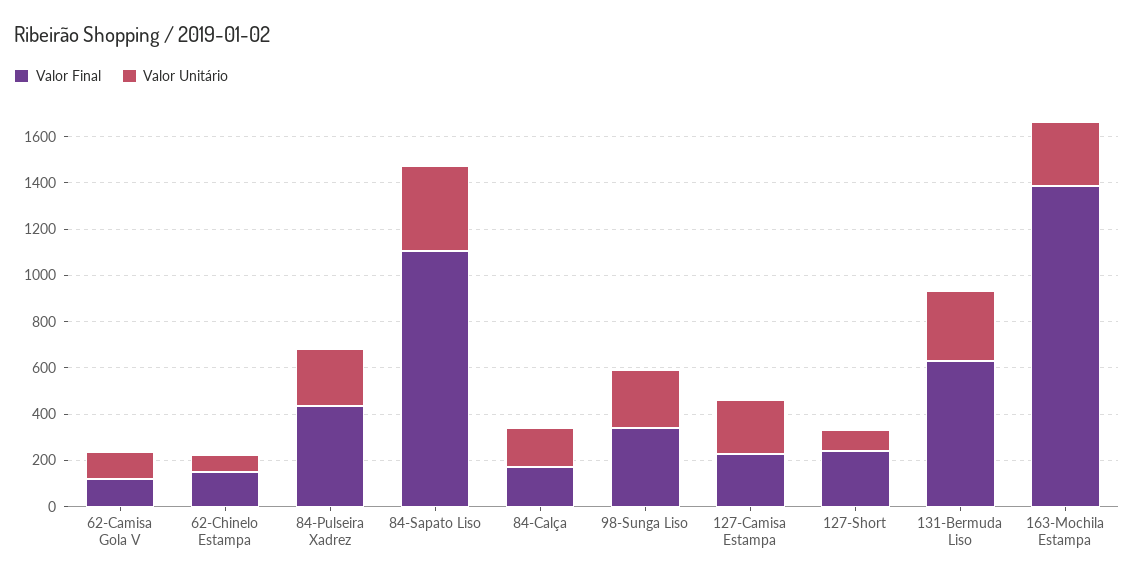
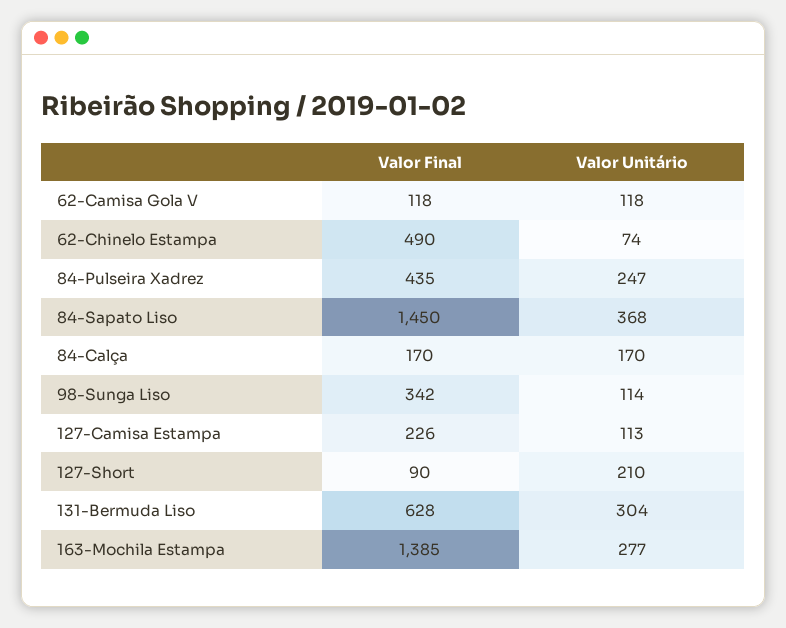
  {
    "Valor Final": {
      "62-Camisa Gola V": 118,
-     "62-Chinelo Estampa": 150,
+     "62-Chinelo Estampa": 490,
      "84-Pulseira Xadrez": 435,
-     "84-Sapato Liso": 1100,
+     "84-Sapato Liso": 1450,
      "84-Calça": 170,
      "98-Sunga Liso": 342,
      "127-Camisa Estampa": 226,
-     "127-Short": 250,
+     "127-Short": 90,
      "131-Bermuda Liso": 628,
      "163-Mochila Estampa": 1385
    },
    "Valor Unitário": {
      "62-Camisa Gola V": 118,
      "62-Chinelo Estampa": 74,
      "84-Pulseira Xadrez": 247,
      "84-Sapato Liso": 368,
      "84-Calça": 170,
-     "98-Sunga Liso": 250,
+     "98-Sunga Liso": 114,
-     "127-Camisa Estampa": 250,
+     "127-Camisa Estampa": 113,
-     "127-Short": 100,
+     "127-Short": 210,
      "131-Bermuda Liso": 304,
      "163-Mochila Estampa": 277
    }
  }

